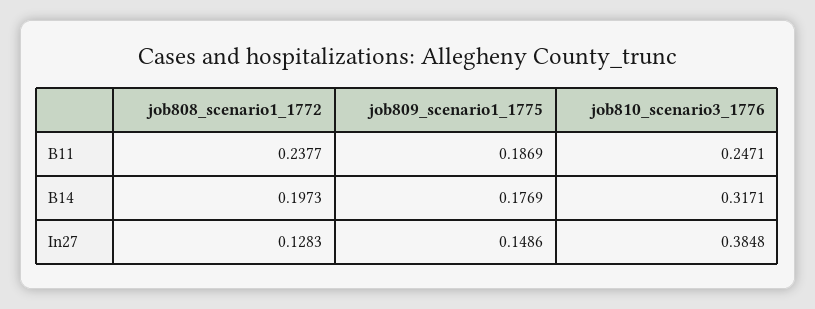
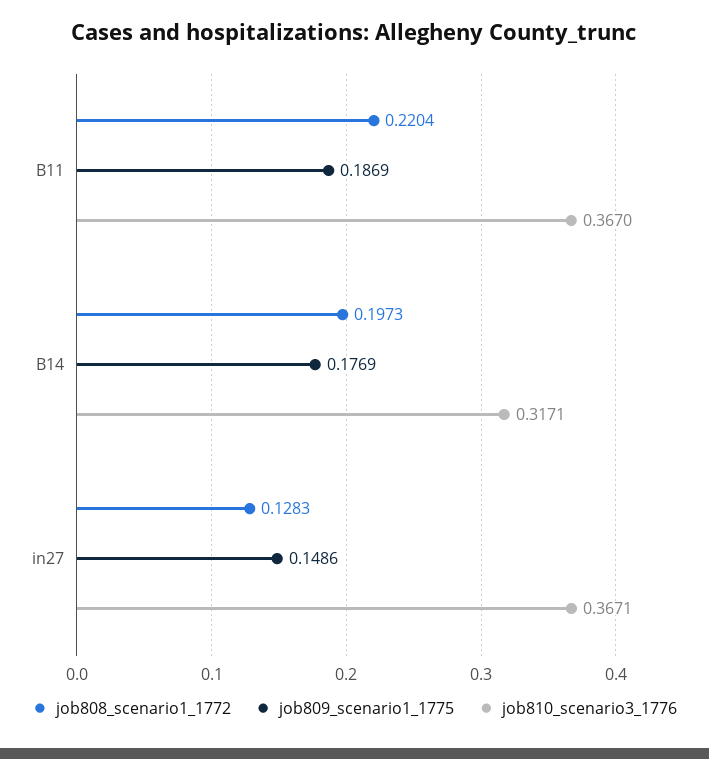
  {
    "job808_scenario1_1772": {
-     "B11": 0.2377,
+     "B11": 0.2204,
      "B14": 0.1973,
      "In27": 0.1283
    },
    "job809_scenario1_1775": {
      "B11": 0.1869,
      "B14": 0.1769,
      "In27": 0.1486
    },
    "job810_scenario3_1776": {
-     "B11": 0.2471,
+     "B11": 0.367,
      "B14": 0.3171,
-     "In27": 0.3848
+     "In27": 0.3671
    }
  }

